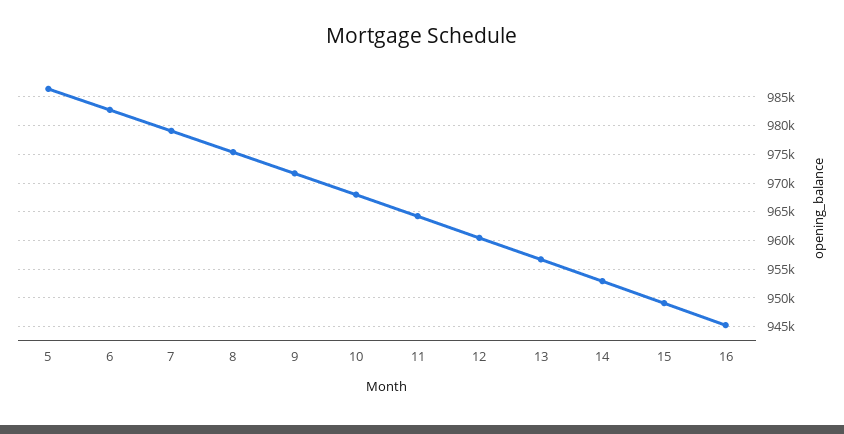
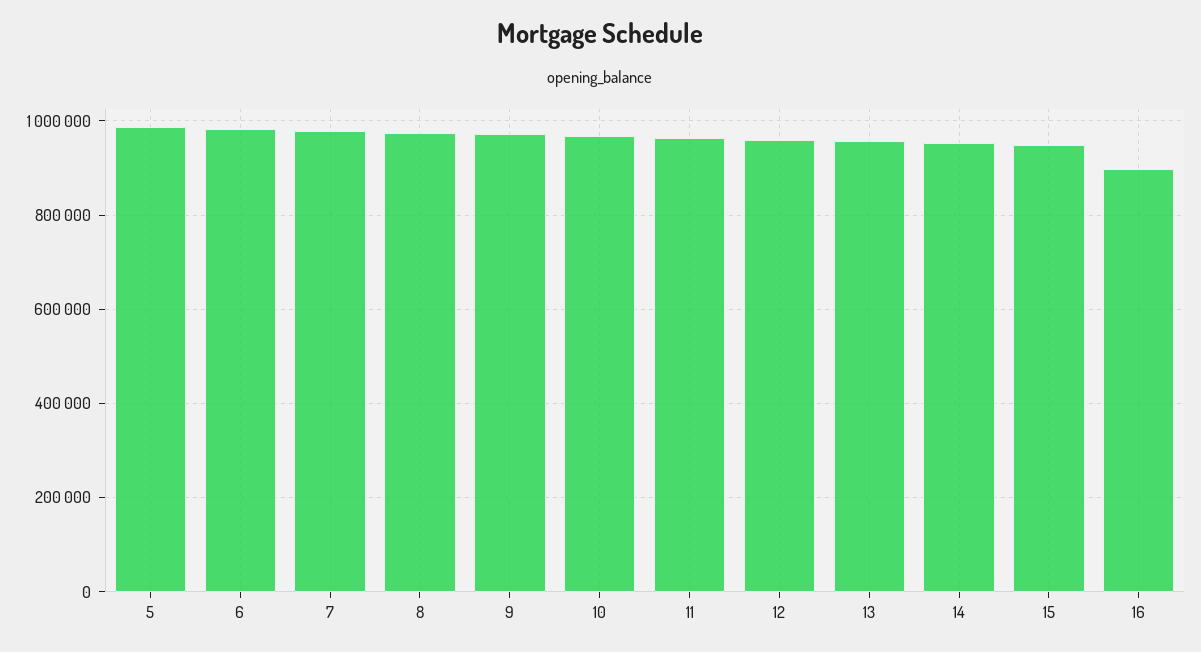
  {
    "5": 987500,
    "6": 982500,
    "7": 980000,
    "8": 975000,
    "9": 972500,
    "10": 967500,
    "11": 965000,
    "12": 960000,
    "13": 957500,
    "14": 952500,
    "15": 950000,
-   "16": 945000
+   "16": 900000
  }

